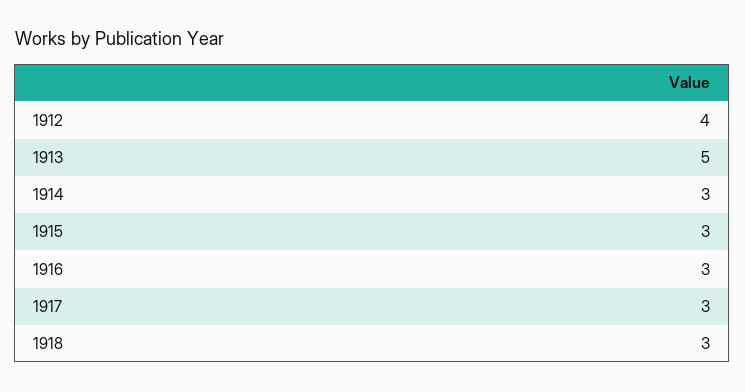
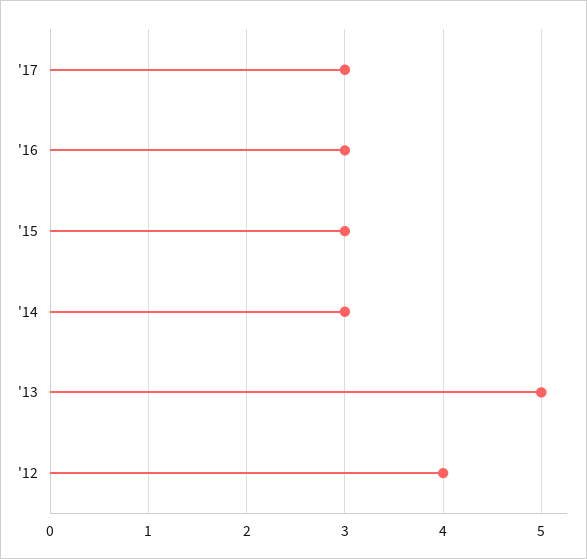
  {
    "1912": 4,
    "1913": 5,
    "1914": 3,
    "1915": 3,
    "1916": 3,
-   "1917": 3,
+   "1917": 3
-   "1918": 3
  }

